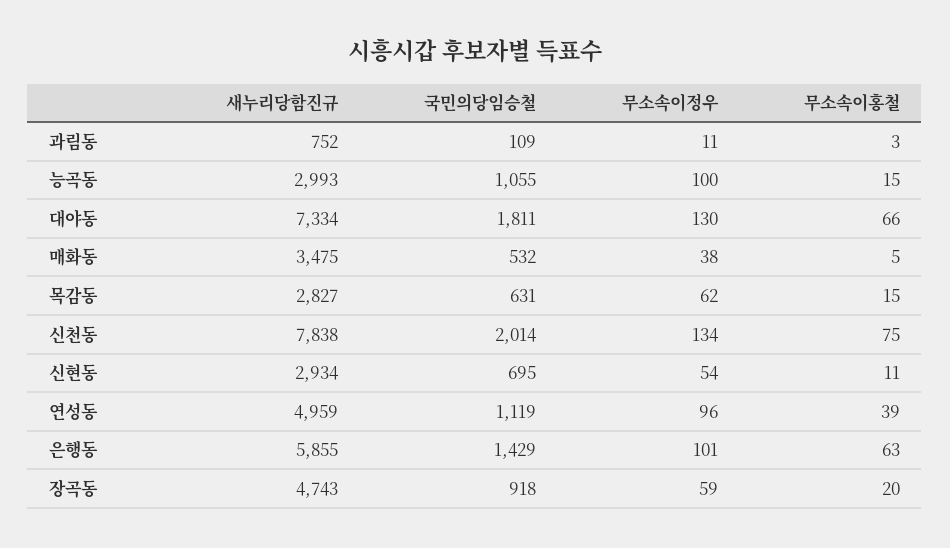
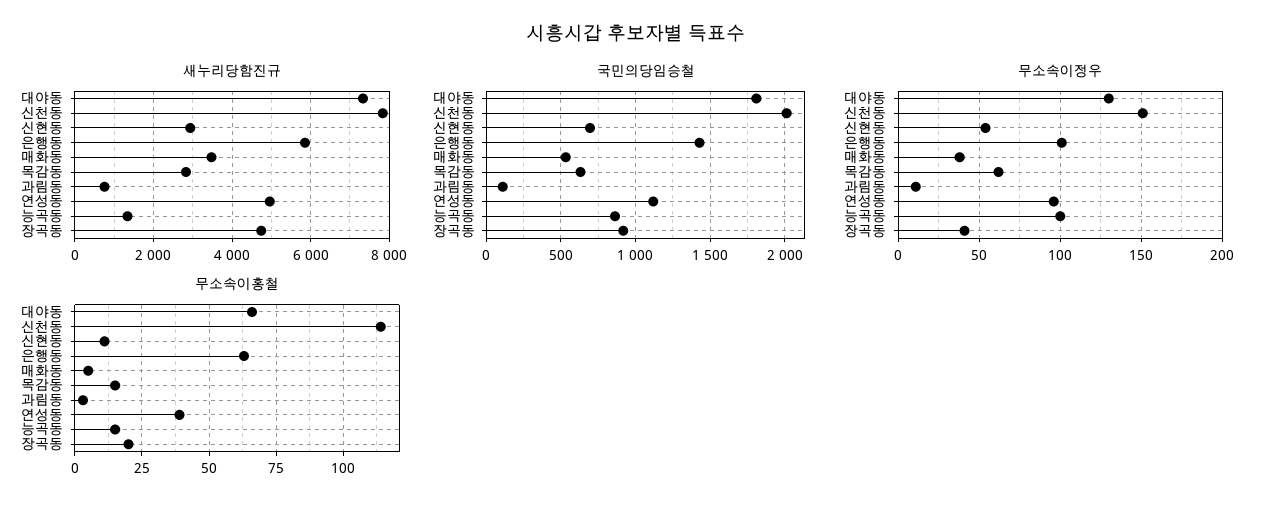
  {
    "새누리당함진규": {
      "과림동": 752,
-     "능곡동": 2993,
+     "능곡동": 1400,
      "대야동": 7334,
      "매화동": 3475,
      "목감동": 2827,
      "신천동": 7838,
      "신현동": 2934,
      "연성동": 4959,
      "은행동": 5855,
      "장곡동": 4743
    },
    "국민의당임승철": {
      "과림동": 109,
-     "능곡동": 1055,
+     "능곡동": 850,
      "대야동": 1811,
      "매화동": 532,
      "목감동": 631,
      "신천동": 2014,
      "신현동": 695,
      "연성동": 1119,
      "은행동": 1429,
      "장곡동": 918
    },
    "무소속이정우": {
      "과림동": 11,
      "능곡동": 100,
      "대야동": 130,
      "매화동": 38,
      "목감동": 62,
-     "신천동": 134,
+     "신천동": 150,
      "신현동": 54,
      "연성동": 96,
      "은행동": 101,
-     "장곡동": 59
+     "장곡동": 40
    },
    "무소속이홍철": {
      "과림동": 3,
      "능곡동": 15,
      "대야동": 66,
      "매화동": 5,
      "목감동": 15,
-     "신천동": 75,
+     "신천동": 115,
      "신현동": 11,
      "연성동": 39,
      "은행동": 63,
      "장곡동": 20
    }
  }

